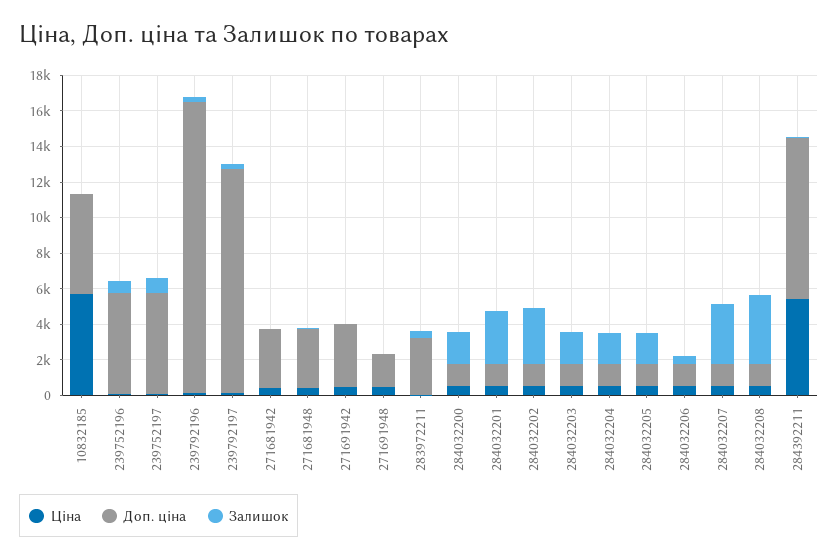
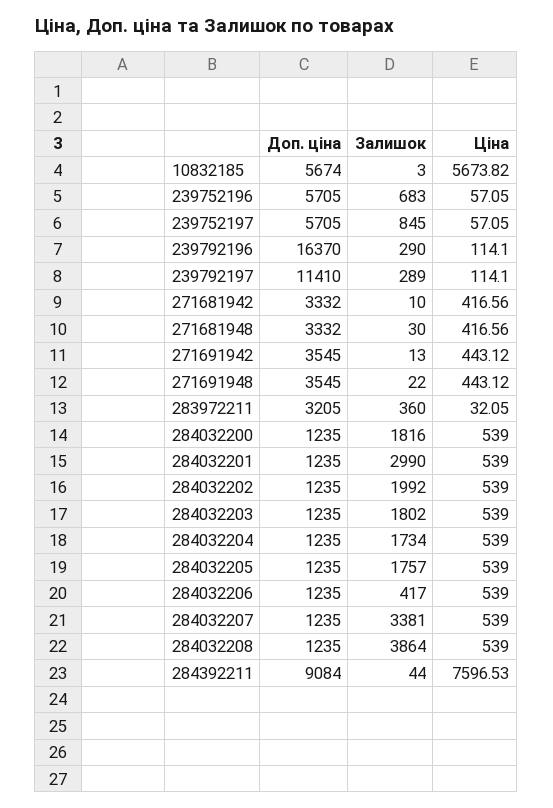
  {
    "Ціна": {
      "10832185": 5673.82,
      "239752196": 57.05,
      "239752197": 57.05,
      "239792196": 114.1,
      "239792197": 114.1,
      "271681942": 416.56,
      "271681948": 416.56,
      "271691942": 443.12,
      "271691948": 443.12,
      "283972211": 32.05,
      "284032200": 539,
      "284032201": 539,
      "284032202": 539,
      "284032203": 539,
      "284032204": 539,
      "284032205": 539,
      "284032206": 539,
      "284032207": 539,
      "284032208": 539,
-     "284392211": 5500
+     "284392211": 7596.53
    },
    "Доп. ціна": {
      "10832185": 5674,
      "239752196": 5705,
      "239752197": 5705,
      "239792196": 16370,
-     "239792197": 12500,
+     "239792197": 11410,
      "271681942": 3332,
      "271681948": 3332,
      "271691942": 3545,
-     "271691948": 2000,
+     "271691948": 3545,
      "283972211": 3205,
      "284032200": 1235,
      "284032201": 1235,
      "284032202": 1235,
      "284032203": 1235,
      "284032204": 1235,
      "284032205": 1235,
      "284032206": 1235,
      "284032207": 1235,
      "284032208": 1235,
      "284392211": 9084
    },
    "Залишок": {
      "10832185": 3,
      "239752196": 683,
      "239752197": 845,
      "239792196": 290,
      "239792197": 289,
      "271681942": 10,
      "271681948": 30,
      "271691942": 13,
      "271691948": 22,
      "283972211": 360,
      "284032200": 1816,
      "284032201": 2990,
-     "284032202": 3000,
+     "284032202": 1992,
      "284032203": 1802,
      "284032204": 1734,
      "284032205": 1757,
      "284032206": 417,
      "284032207": 3381,
      "284032208": 3864,
      "284392211": 44
    }
  }

